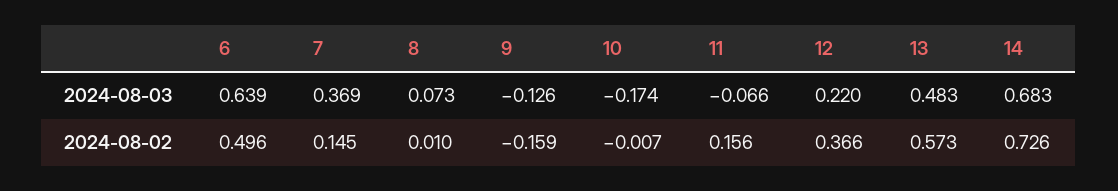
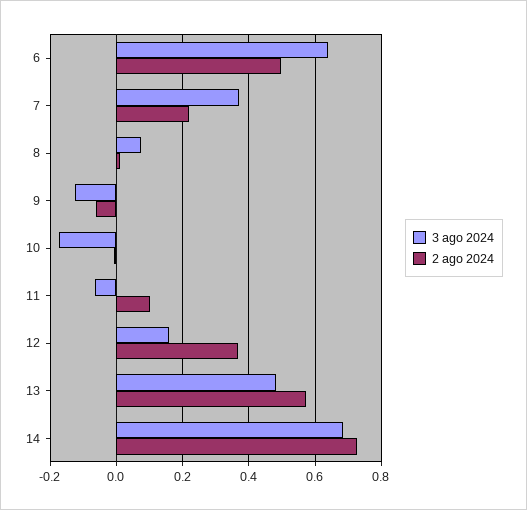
  {
    "2024-08-03": {
      "6": 0.639,
      "7": 0.369,
      "8": 0.073,
      "9": -0.126,
      "10": -0.174,
      "11": -0.066,
-     "12": 0.22,
+     "12": 0.16,
      "13": 0.483,
      "14": 0.683
    },
    "2024-08-02": {
      "6": 0.496,
-     "7": 0.145,
+     "7": 0.22,
      "8": 0.01,
-     "9": -0.159,
+     "9": -0.06,
      "10": -0.007,
-     "11": 0.156,
+     "11": 0.1,
      "12": 0.366,
      "13": 0.573,
      "14": 0.726
    }
  }

